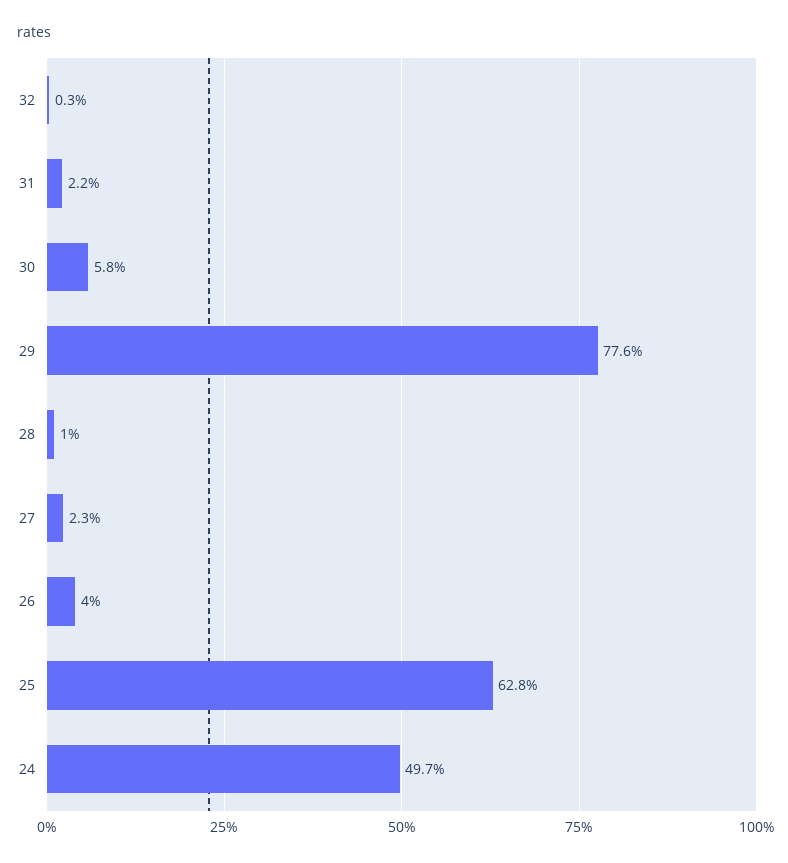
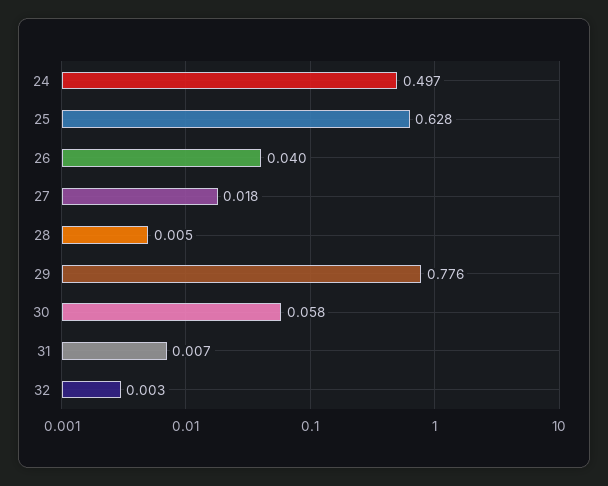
  {
    "32": 0.003,
-   "31": 0.022,
+   "31": 0.007,
    "30": 0.058,
    "29": 0.776,
-   "28": 0.01,
+   "28": 0.005,
-   "27": 0.023,
+   "27": 0.018,
    "26": 0.04,
    "25": 0.628,
    "24": 0.497
  }

